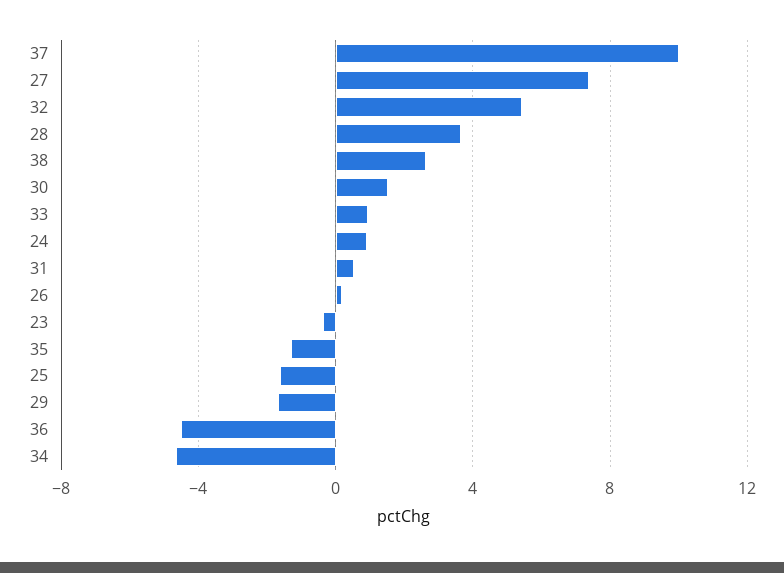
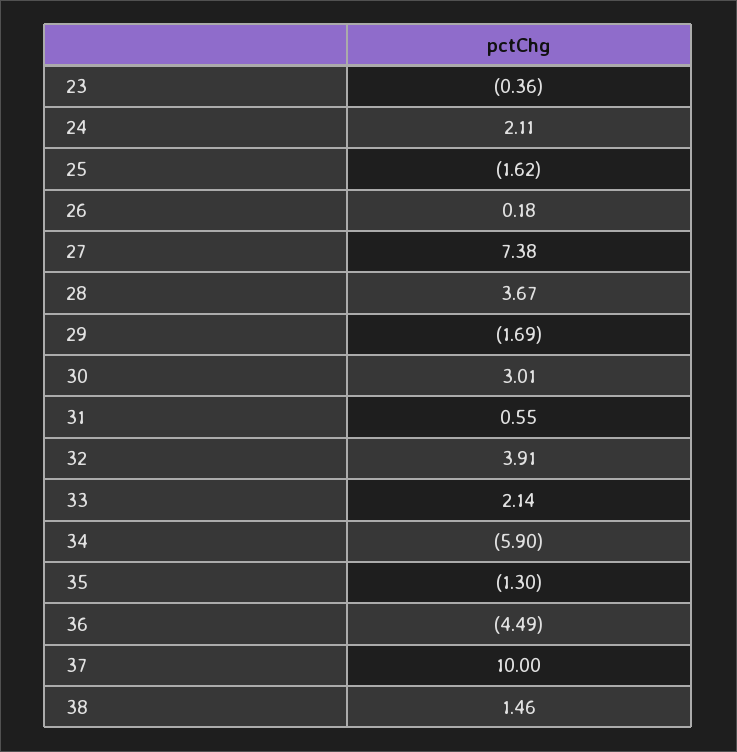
  {
    "37": 10,
    "27": 7.38,
-   "32": 5.5,
+   "32": 3.91,
    "28": 3.67,
-   "38": 2.5,
+   "38": 1.46,
-   "30": 1.5,
+   "30": 3.01,
-   "33": 1,
+   "33": 2.14,
-   "24": 1,
+   "24": 2.11,
    "31": 0.55,
    "26": 0.18,
    "23": -0.36,
    "35": -1.3,
    "25": -1.62,
    "29": -1.69,
    "36": -4.49,
-   "34": -4.5
+   "34": -5.9
  }

